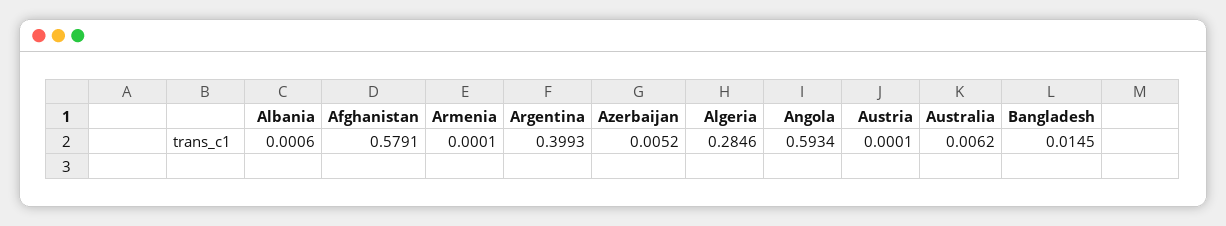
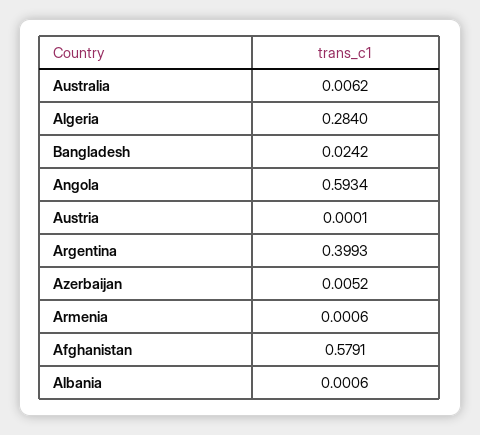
  {
    "Albania": 0.0006,
    "Afghanistan": 0.5791,
-   "Armenia": 0.0001,
+   "Armenia": 0.0006,
    "Argentina": 0.3993,
    "Azerbaijan": 0.0052,
-   "Algeria": 0.2846,
+   "Algeria": 0.284,
    "Angola": 0.5934,
    "Austria": 0.0001,
    "Australia": 0.0062,
-   "Bangladesh": 0.0145
+   "Bangladesh": 0.0242
  }

